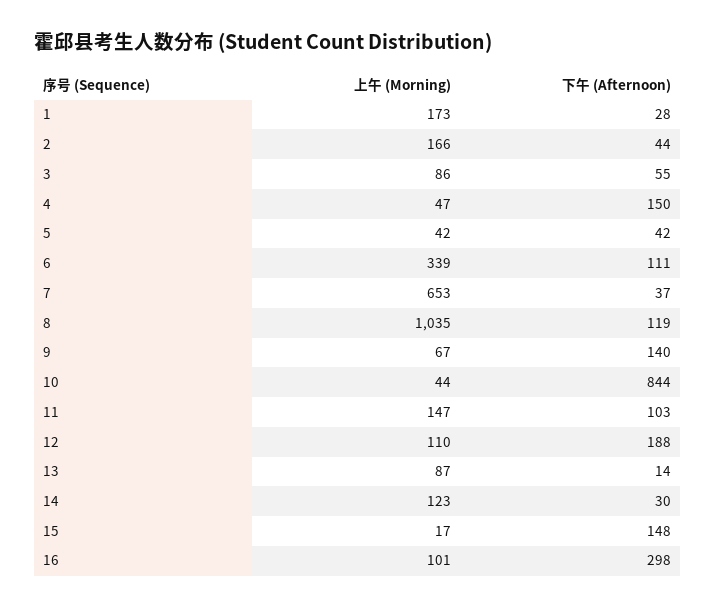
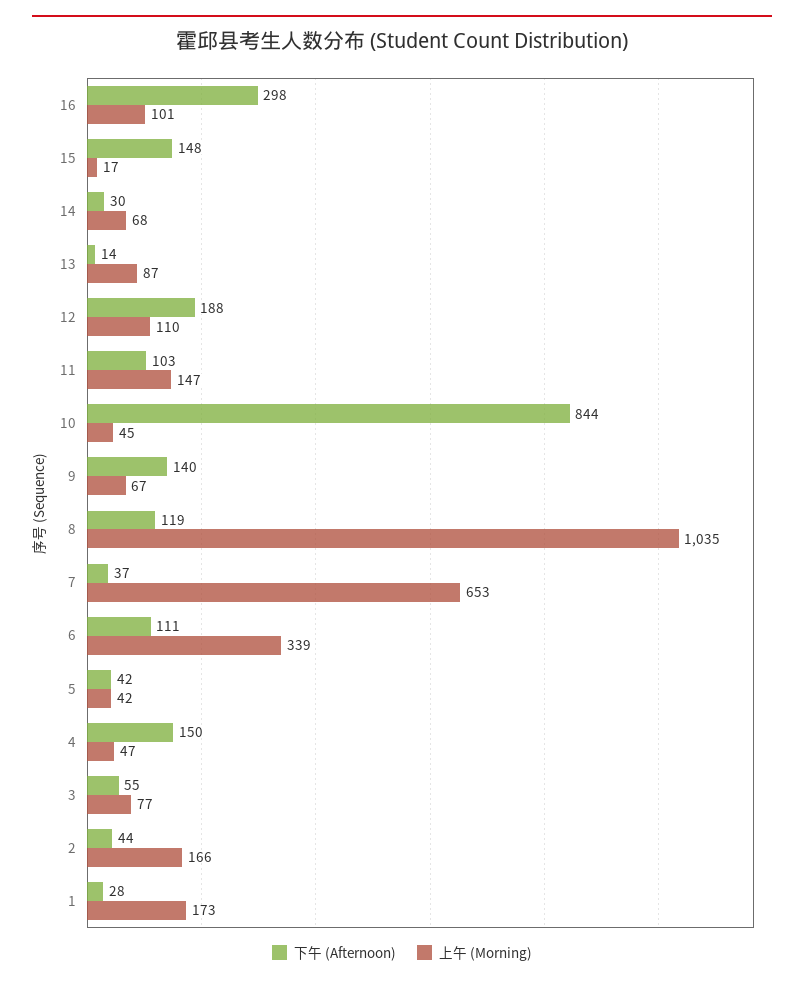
  {
    "上午 (Morning)": {
      "1": 173,
      "2": 166,
-     "3": 86,
+     "3": 77,
      "4": 47,
      "5": 42,
      "6": 339,
      "7": 653,
      "8": 1035,
      "9": 67,
-     "10": 44,
+     "10": 45,
      "11": 147,
      "12": 110,
      "13": 87,
-     "14": 123,
+     "14": 68,
      "15": 17,
      "16": 101
    },
    "下午 (Afternoon)": {
      "1": 28,
      "2": 44,
      "3": 55,
      "4": 150,
      "5": 42,
      "6": 111,
      "7": 37,
      "8": 119,
      "9": 140,
      "10": 844,
      "11": 103,
      "12": 188,
      "13": 14,
      "14": 30,
      "15": 148,
      "16": 298
    }
  }

